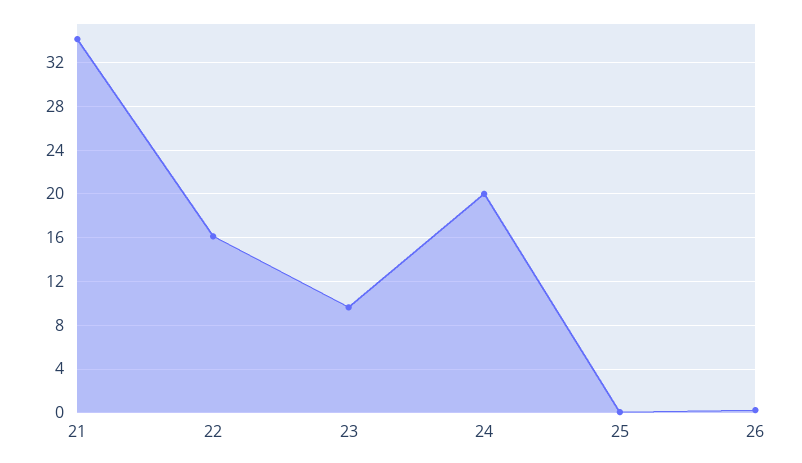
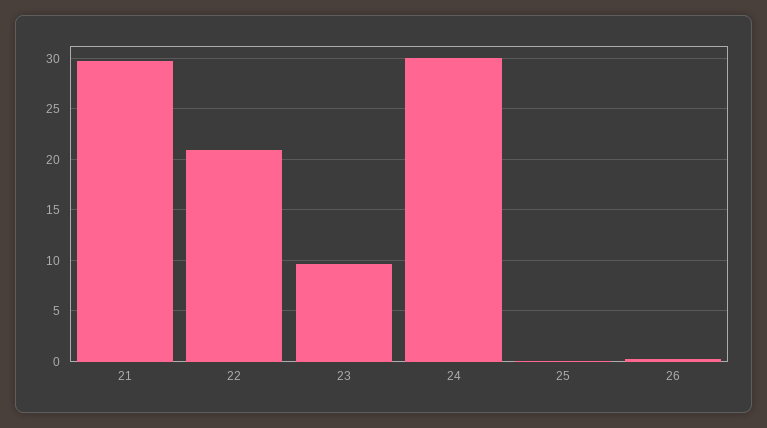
  {
-   "21": 34,
+   "21": 30,
-   "22": 16,
+   "22": 21,
    "23": 10,
-   "24": 20,
+   "24": 30,
    "25": 0,
    "26": 0
  }

